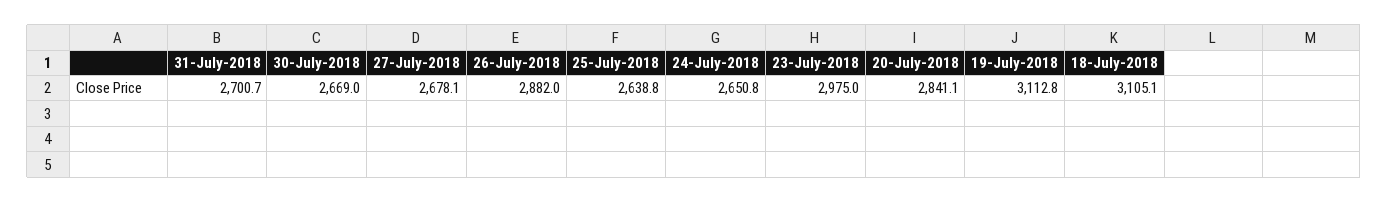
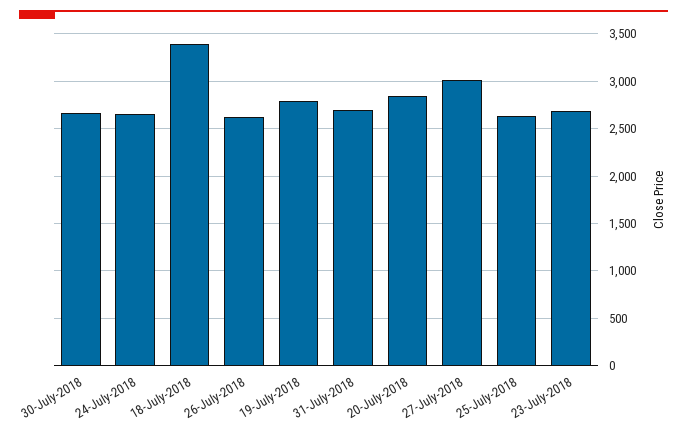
  {
    "31-July-2018": 2700.7,
    "30-July-2018": 2669,
-   "27-July-2018": 2678.1,
+   "27-July-2018": 3000,
-   "26-July-2018": 2882,
+   "26-July-2018": 2600,
    "25-July-2018": 2638.8,
    "24-July-2018": 2650.8,
-   "23-July-2018": 2975,
+   "23-July-2018": 2700,
    "20-July-2018": 2841.1,
-   "19-July-2018": 3112.8,
+   "19-July-2018": 2800,
-   "18-July-2018": 3105.1
+   "18-July-2018": 3400
  }

